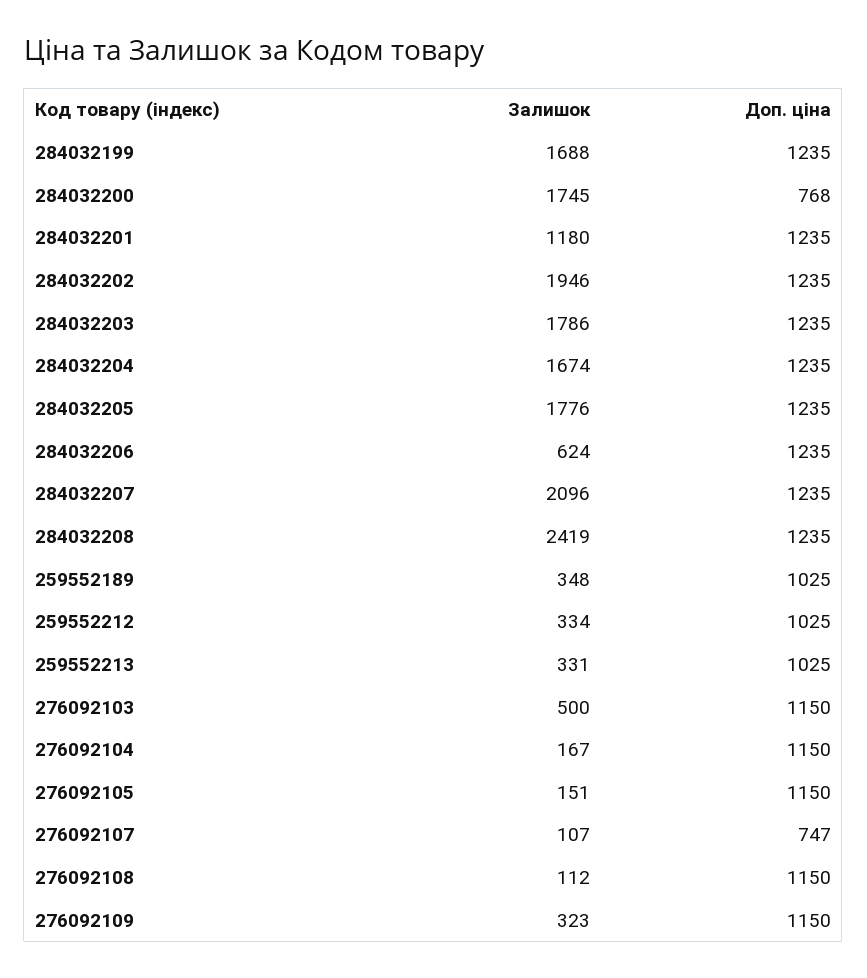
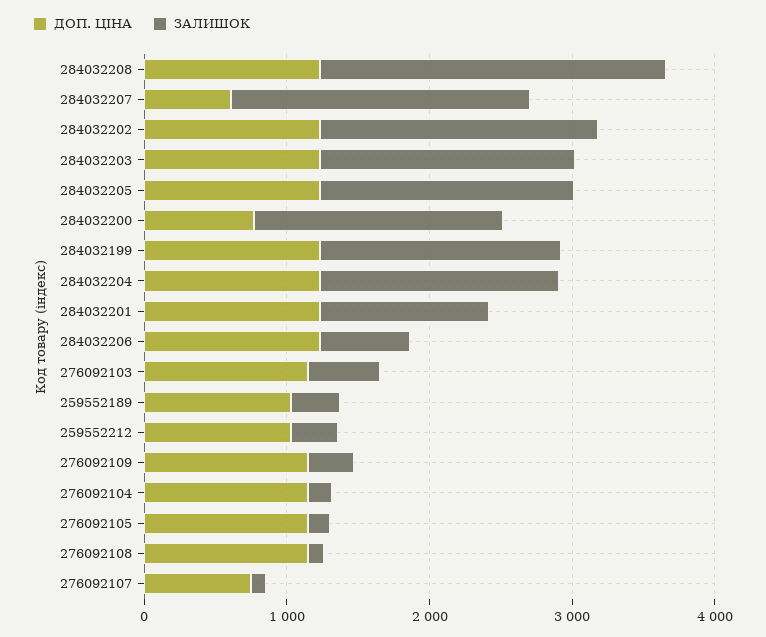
  {
    "Залишок": {
      "284032199": 1688,
      "284032200": 1745,
      "284032201": 1180,
      "284032202": 1946,
      "284032203": 1786,
      "284032204": 1674,
      "284032205": 1776,
      "284032206": 624,
      "284032207": 2096,
      "284032208": 2419,
      "259552189": 348,
      "259552212": 334,
-     "259552213": 331,
      "276092103": 500,
      "276092104": 167,
      "276092105": 151,
      "276092107": 107,
      "276092108": 112,
      "276092109": 323
    },
    "Доп. ціна": {
      "284032199": 1235,
      "284032200": 768,
      "284032201": 1235,
      "284032202": 1235,
      "284032203": 1235,
      "284032204": 1235,
      "284032205": 1235,
      "284032206": 1235,
-     "284032207": 1235,
+     "284032207": 600,
      "284032208": 1235,
      "259552189": 1025,
      "259552212": 1025,
-     "259552213": 1025,
      "276092103": 1150,
      "276092104": 1150,
      "276092105": 1150,
      "276092107": 747,
      "276092108": 1150,
      "276092109": 1150
    }
  }

